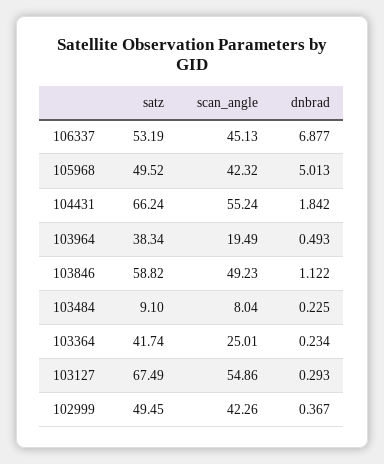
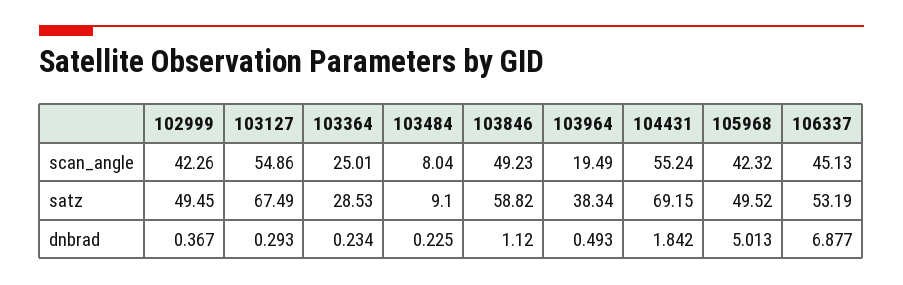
  {
    "satz": {
      "106337": 53.19,
      "105968": 49.52,
-     "104431": 66.24,
+     "104431": 69.15,
      "103964": 38.34,
      "103846": 58.82,
      "103484": 9.1,
-     "103364": 41.74,
+     "103364": 28.53,
      "103127": 67.49,
      "102999": 49.45
    },
    "scan_angle": {
      "106337": 45.13,
      "105968": 42.32,
      "104431": 55.24,
      "103964": 19.49,
      "103846": 49.23,
      "103484": 8.04,
      "103364": 25.01,
      "103127": 54.86,
      "102999": 42.26
    },
    "dnbrad": {
      "106337": 6.877,
      "105968": 5.013,
      "104431": 1.842,
      "103964": 0.493,
-     "103846": 1.122,
+     "103846": 1.12,
      "103484": 0.225,
      "103364": 0.234,
      "103127": 0.293,
      "102999": 0.367
    }
  }

